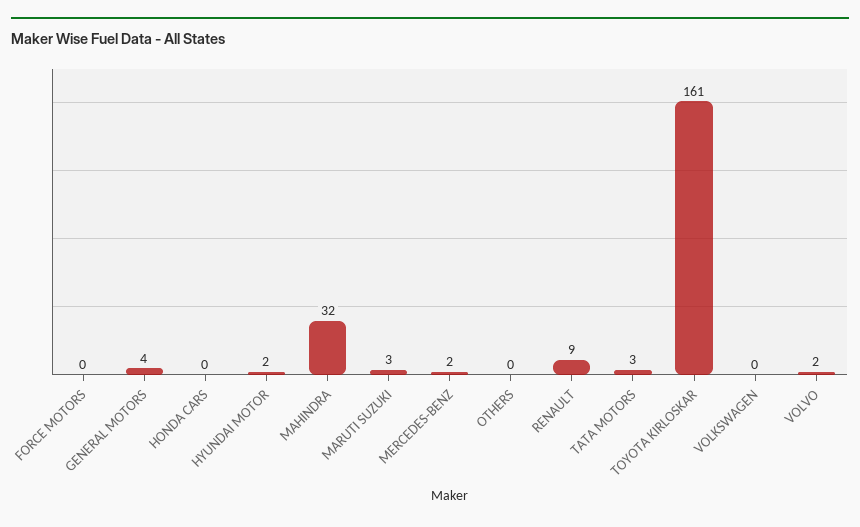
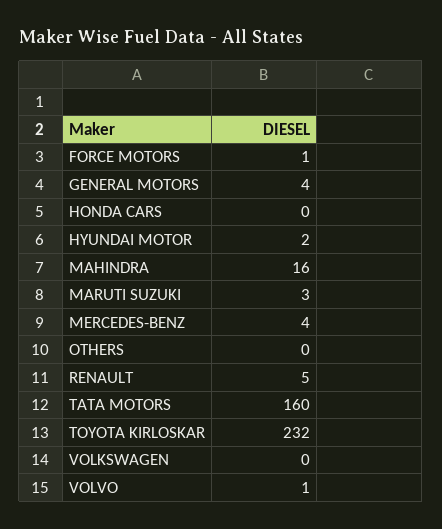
  {
-   "FORCE MOTORS": 0,
+   "FORCE MOTORS": 1,
    "GENERAL MOTORS": 4,
    "HONDA CARS": 0,
    "HYUNDAI MOTOR": 2,
-   "MAHINDRA": 32,
+   "MAHINDRA": 16,
    "MARUTI SUZUKI": 3,
-   "MERCEDES-BENZ": 2,
+   "MERCEDES-BENZ": 4,
    "OTHERS": 0,
-   "RENAULT": 9,
+   "RENAULT": 5,
-   "TATA MOTORS": 3,
+   "TATA MOTORS": 160,
-   "TOYOTA KIRLOSKAR": 161,
+   "TOYOTA KIRLOSKAR": 232,
    "VOLKSWAGEN": 0,
-   "VOLVO": 2
+   "VOLVO": 1
  }

